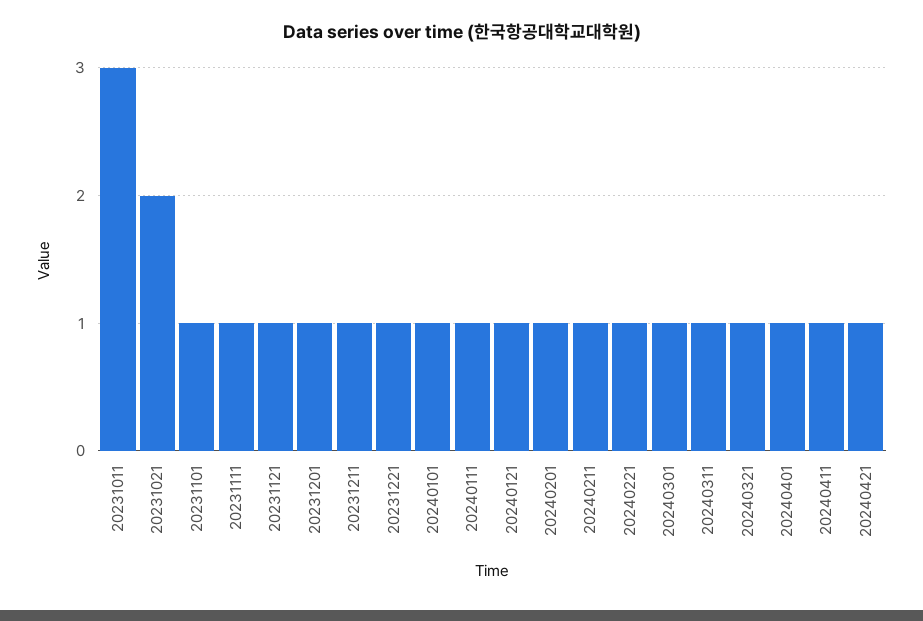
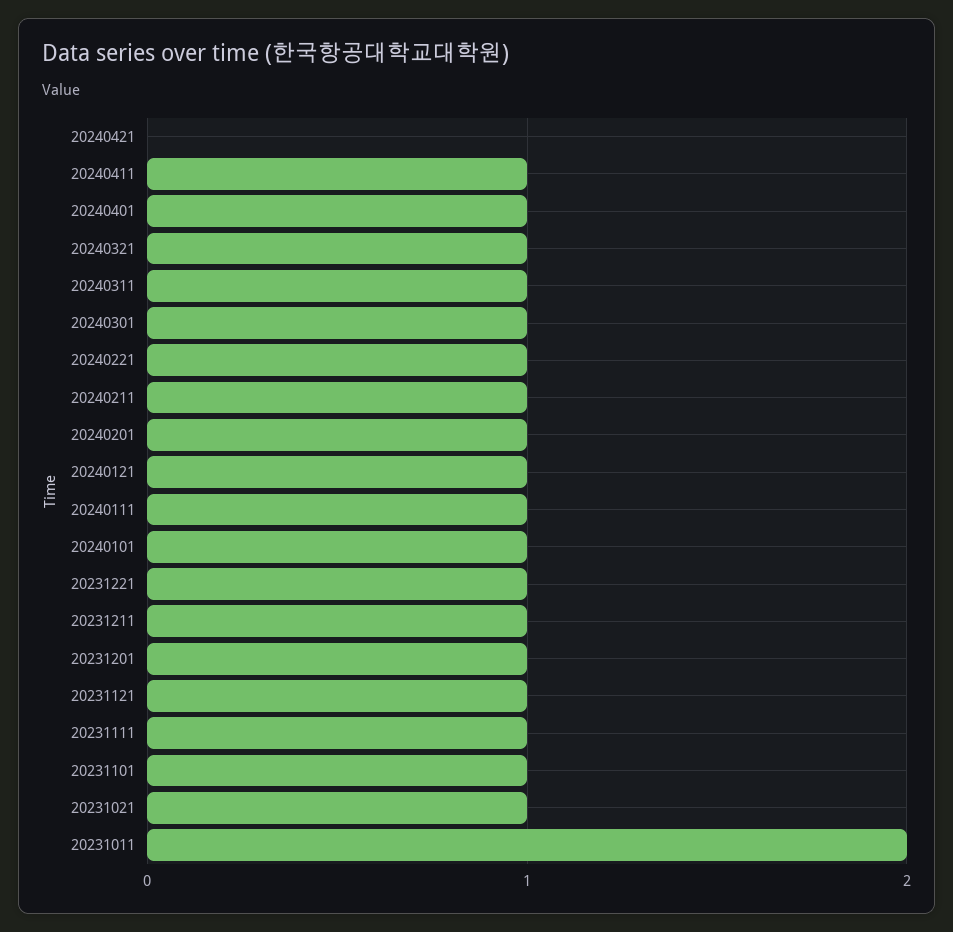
  {
-   "20231011": 3,
+   "20231011": 2,
-   "20231021": 2,
+   "20231021": 1,
    "20231101": 1,
    "20231111": 1,
    "20231121": 1,
    "20231201": 1,
    "20231211": 1,
    "20231221": 1,
    "20240101": 1,
    "20240111": 1,
    "20240121": 1,
    "20240201": 1,
    "20240211": 1,
    "20240221": 1,
    "20240301": 1,
    "20240311": 1,
    "20240321": 1,
    "20240401": 1,
    "20240411": 1,
-   "20240421": 1
+   "20240421": 0
  }

